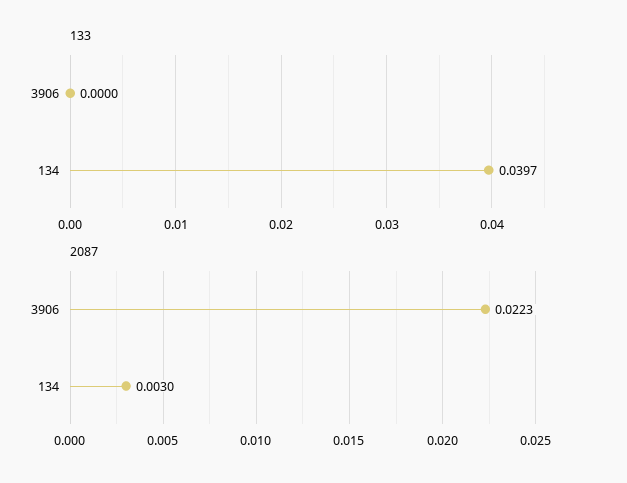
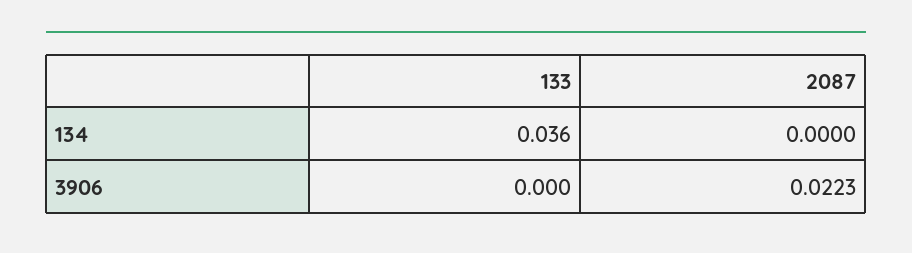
  {
    "133": {
      "3906": 0,
-     "134": 0.0397
+     "134": 0.036
    },
    "2087": {
      "3906": 0.0223,
-     "134": 0.003
+     "134": 0
    }
  }

